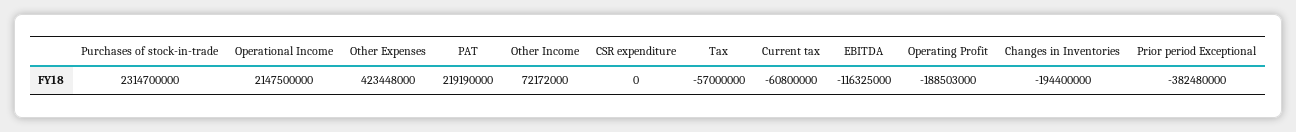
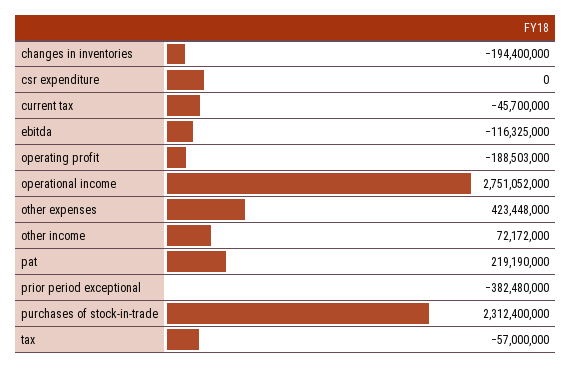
  {
-   "Purchases of stock-in-trade": 2314700000,
+   "Purchases of stock-in-trade": 2312400000,
-   "Operational Income": 2147500000,
+   "Operational Income": 2751052000,
    "Other Expenses": 423448000,
    "PAT": 219190000,
    "Other Income": 72172000,
    "CSR expenditure": 0,
    "Tax": -57000000,
-   "Current tax": -60800000,
+   "Current tax": -45700000,
    "EBITDA": -116325000,
    "Operating Profit": -188503000,
    "Changes in Inventories": -194400000,
    "Prior period Exceptional": -382480000
  }

